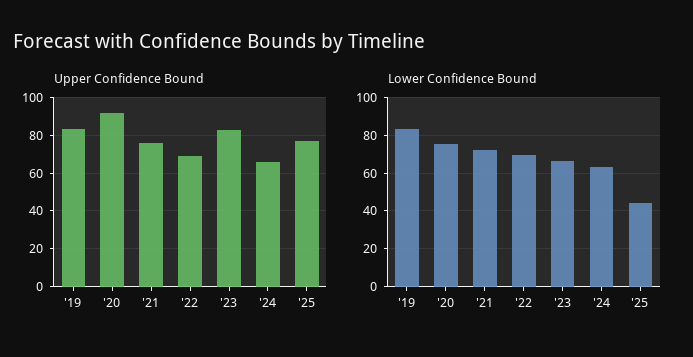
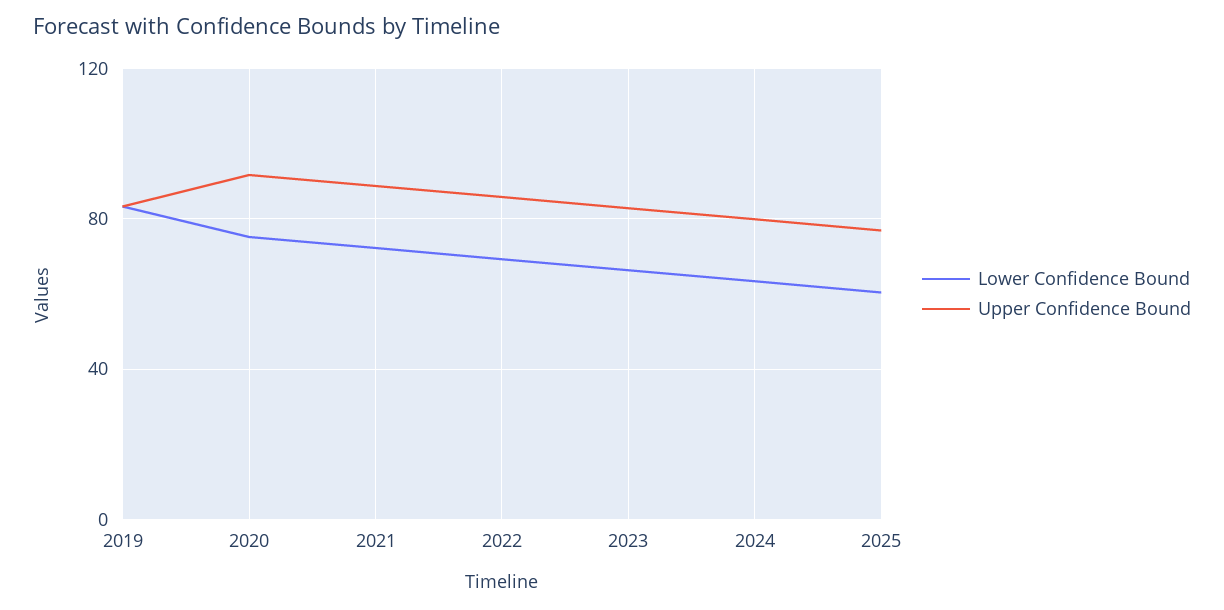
  {
    "Upper Confidence Bound": {
      "'19": 85,
      "'20": 90,
-     "'21": 75,
+     "'21": 90,
-     "'22": 70,
+     "'22": 85,
      "'23": 85,
-     "'24": 65,
+     "'24": 80,
      "'25": 75
    },
    "Lower Confidence Bound": {
      "'19": 85,
      "'20": 75,
      "'21": 70,
      "'22": 70,
      "'23": 65,
      "'24": 65,
-     "'25": 45
+     "'25": 60
    }
  }

